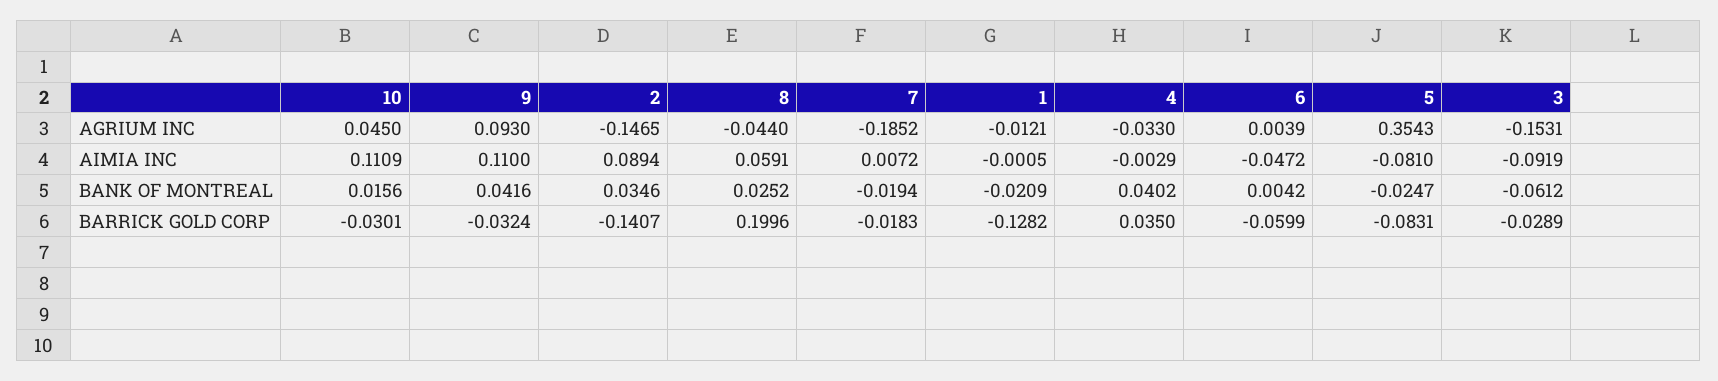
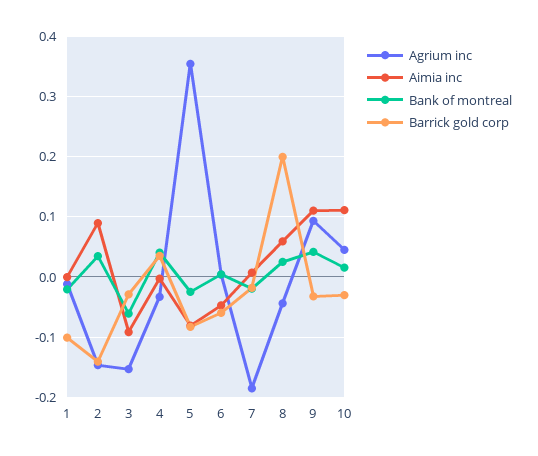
  {
    "AGRIUM INC": {
      "10": 0.045,
      "9": 0.093,
      "2": -0.1465,
      "8": -0.044,
      "7": -0.1852,
      "1": -0.0121,
      "4": -0.033,
      "6": 0.0039,
      "5": 0.3543,
      "3": -0.1531
    },
    "AIMIA INC": {
      "10": 0.1109,
      "9": 0.11,
      "2": 0.0894,
      "8": 0.0591,
      "7": 0.0072,
      "1": -0.0005,
      "4": -0.0029,
      "6": -0.0472,
      "5": -0.081,
      "3": -0.0919
    },
    "BANK OF MONTREAL": {
      "10": 0.0156,
      "9": 0.0416,
      "2": 0.0346,
      "8": 0.0252,
      "7": -0.0194,
      "1": -0.0209,
      "4": 0.0402,
      "6": 0.0042,
      "5": -0.0247,
      "3": -0.0612
    },
    "BARRICK GOLD CORP": {
      "10": -0.0301,
      "9": -0.0324,
      "2": -0.1407,
      "8": 0.1996,
      "7": -0.0183,
-     "1": -0.1282,
+     "1": -0.1,
      "4": 0.035,
      "6": -0.0599,
      "5": -0.0831,
      "3": -0.0289
    }
  }

